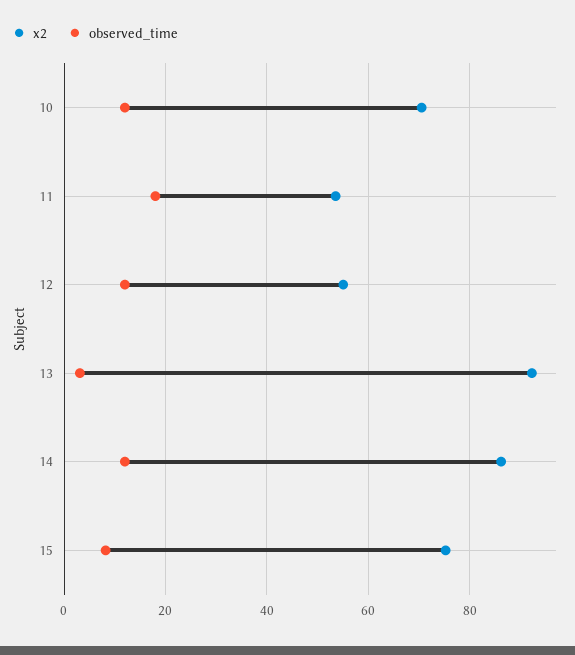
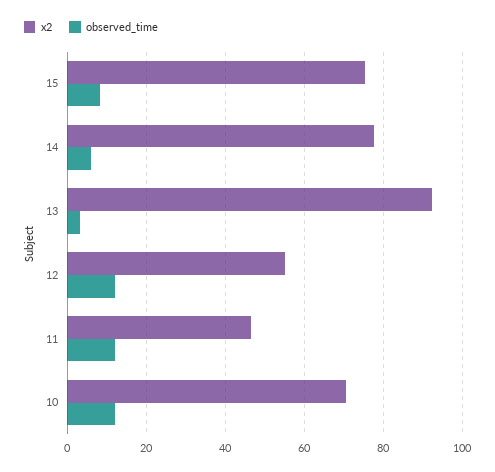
  {
    "x2": {
      "10": 70,
-     "11": 54,
+     "11": 46,
      "12": 56,
      "13": 92,
-     "14": 86,
+     "14": 78,
      "15": 76
    },
    "observed_time": {
      "10": 12,
-     "11": 18,
+     "11": 12,
      "12": 12,
      "13": 4,
-     "14": 12,
+     "14": 6,
      "15": 8
    }
  }

